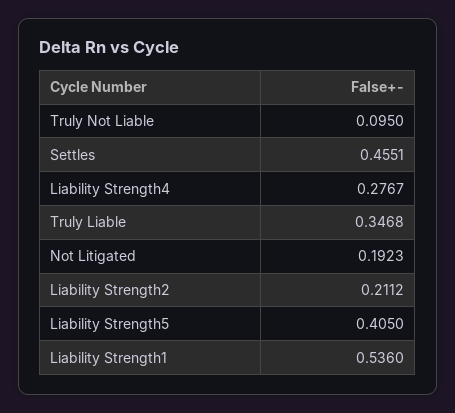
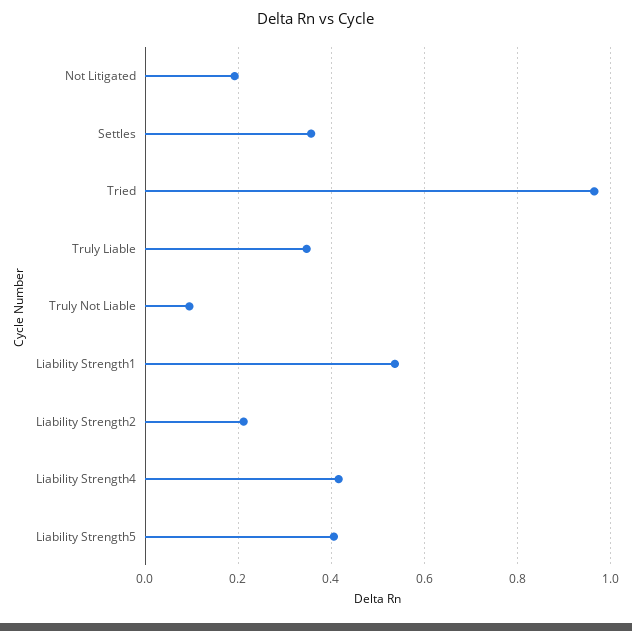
  {
    "Truly Not Liable": 0.095,
-   "Settles": 0.4551,
+   "Settles": 0.36,
-   "Liability Strength4": 0.2767,
+   "Liability Strength4": 0.42,
    "Truly Liable": 0.3468,
    "Not Litigated": 0.1923,
    "Liability Strength2": 0.2112,
    "Liability Strength5": 0.405,
-   "Liability Strength1": 0.536
+   "Liability Strength1": 0.536,
+   "Tried": 0.96
  }

